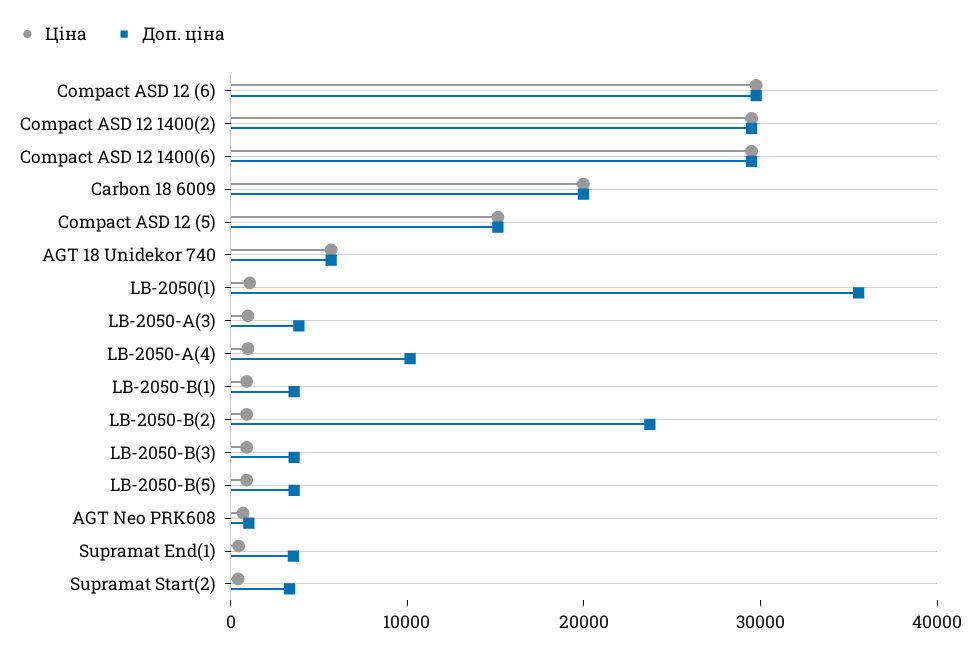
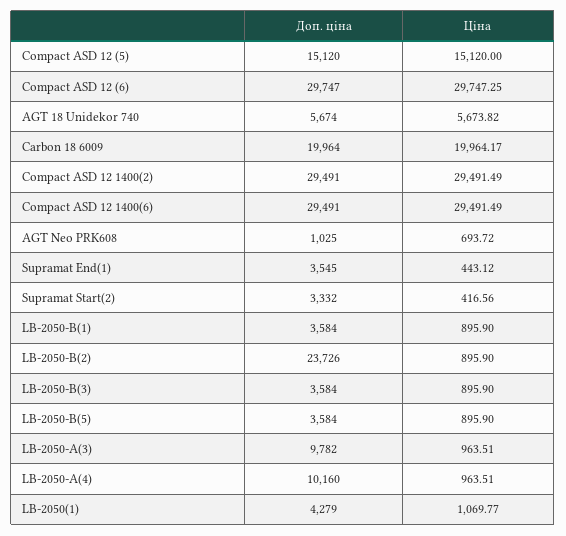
  {
    "Ціна": {
      "Compact ASD 12 (6)": 29747.25,
      "Compact ASD 12 1400(2)": 29491.49,
      "Compact ASD 12 1400(6)": 29491.49,
      "Carbon 18 6009": 19964.17,
      "Compact ASD 12 (5)": 15120,
      "AGT 18 Unidekor 740": 5673.82,
      "LB-2050(1)": 1069.77,
      "LB-2050-A(3)": 963.51,
      "LB-2050-A(4)": 963.51,
      "LB-2050-B(1)": 895.9,
      "LB-2050-B(2)": 895.9,
      "LB-2050-B(3)": 895.9,
      "LB-2050-B(5)": 895.9,
      "AGT Neo PRK608": 693.72,
      "Supramat End(1)": 443.12,
      "Supramat Start(2)": 416.56
    },
    "Доп. ціна": {
      "Compact ASD 12 (6)": 29747,
      "Compact ASD 12 1400(2)": 29491,
      "Compact ASD 12 1400(6)": 29491,
      "Carbon 18 6009": 19964,
      "Compact ASD 12 (5)": 15120,
      "AGT 18 Unidekor 740": 5674,
-     "LB-2050(1)": 36000,
+     "LB-2050(1)": 4279,
-     "LB-2050-A(3)": 4000,
+     "LB-2050-A(3)": 9782,
      "LB-2050-A(4)": 10160,
      "LB-2050-B(1)": 3584,
      "LB-2050-B(2)": 23726,
      "LB-2050-B(3)": 3584,
      "LB-2050-B(5)": 3584,
      "AGT Neo PRK608": 1025,
      "Supramat End(1)": 3545,
      "Supramat Start(2)": 3332
    }
  }

